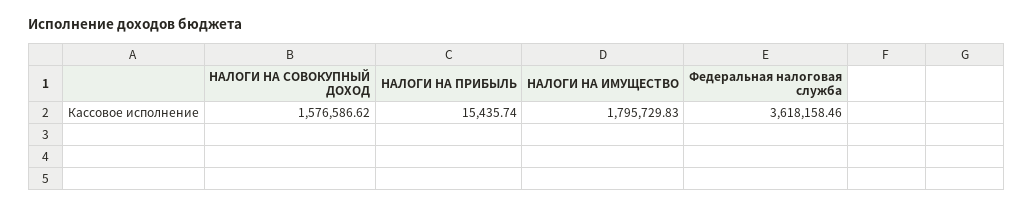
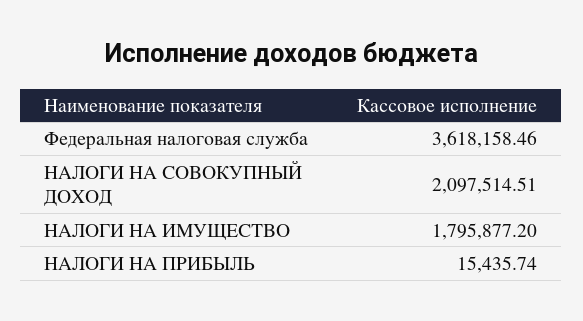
  {
-   "НАЛОГИ НА СОВОКУПНЫЙ ДОХОД": 1576586.62,
+   "НАЛОГИ НА СОВОКУПНЫЙ ДОХОД": 2097514.51,
    "НАЛОГИ НА ПРИБЫЛЬ": 15435.74,
-   "НАЛОГИ НА ИМУЩЕСТВО": 1795729.83,
+   "НАЛОГИ НА ИМУЩЕСТВО": 1795877.2,
    "Федеральная налоговая служба": 3618158.46
  }

